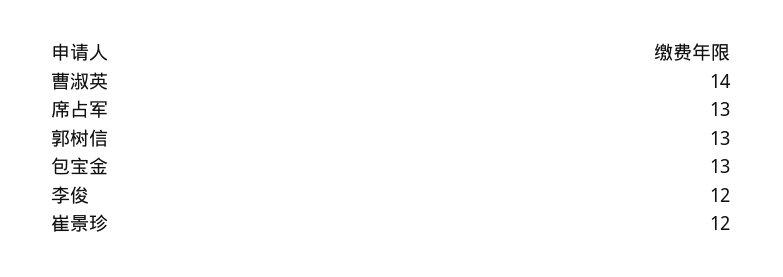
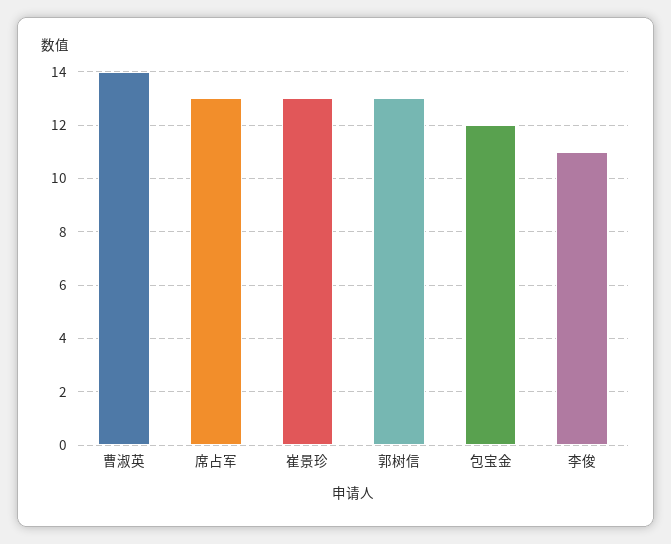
  {
    "曹淑英": 14,
    "席占军": 13,
    "郭树信": 13,
-   "包宝金": 13,
+   "包宝金": 12,
-   "李俊": 12,
+   "李俊": 11,
-   "崔景珍": 12
+   "崔景珍": 13
  }

